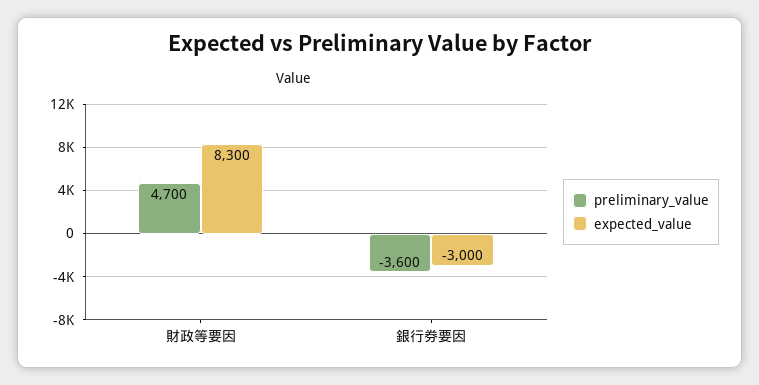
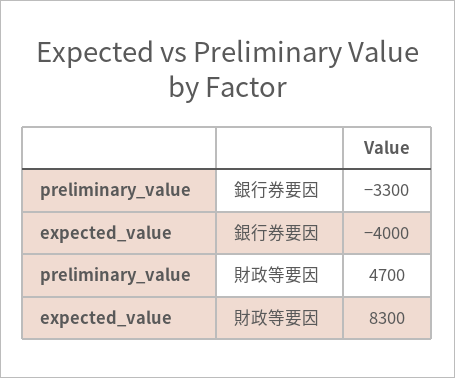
  {
    "preliminary_value": {
      "財政等要因": 4700,
-     "銀行券要因": -3600
+     "銀行券要因": -3300
    },
    "expected_value": {
      "財政等要因": 8300,
-     "銀行券要因": -3000
+     "銀行券要因": -4000
    }
  }

